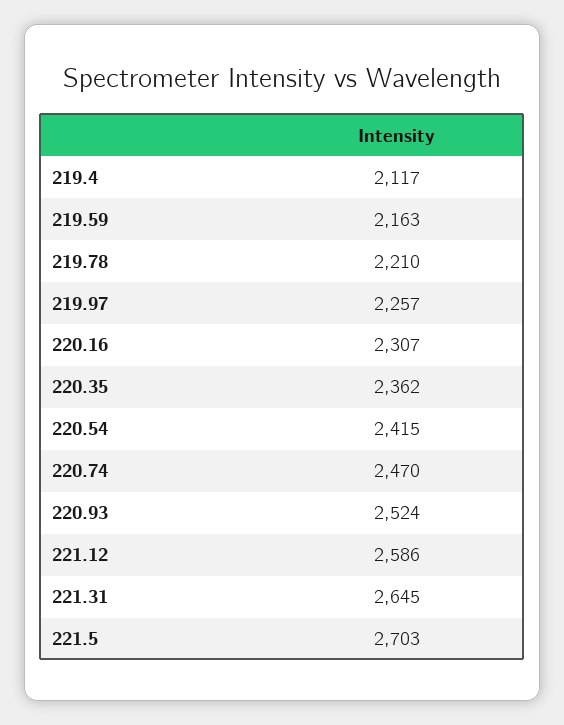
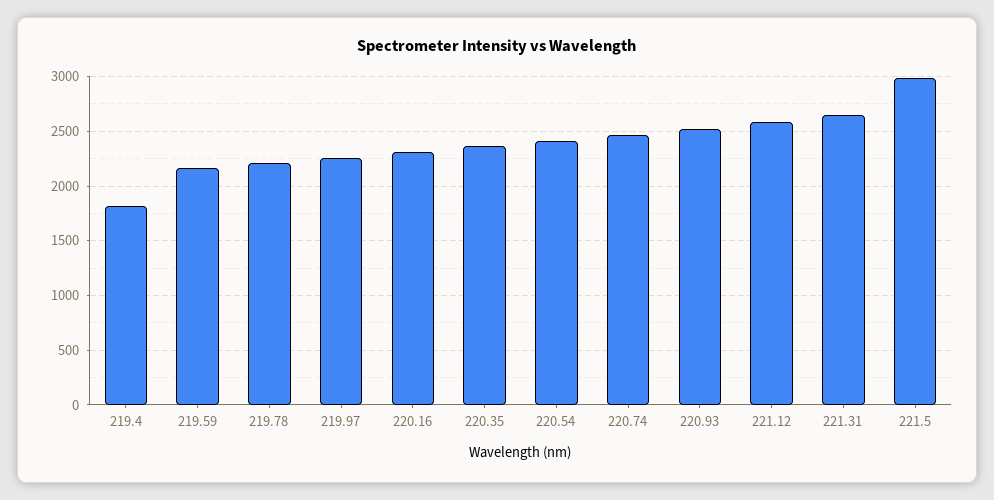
  {
-   "219.4": 2117,
+   "219.4": 1800,
    "219.59": 2163,
    "219.78": 2210,
    "219.97": 2257,
    "220.16": 2307,
    "220.35": 2362,
    "220.54": 2415,
    "220.74": 2470,
    "220.93": 2524,
    "221.12": 2586,
    "221.31": 2645,
-   "221.5": 2703
+   "221.5": 3000
  }

